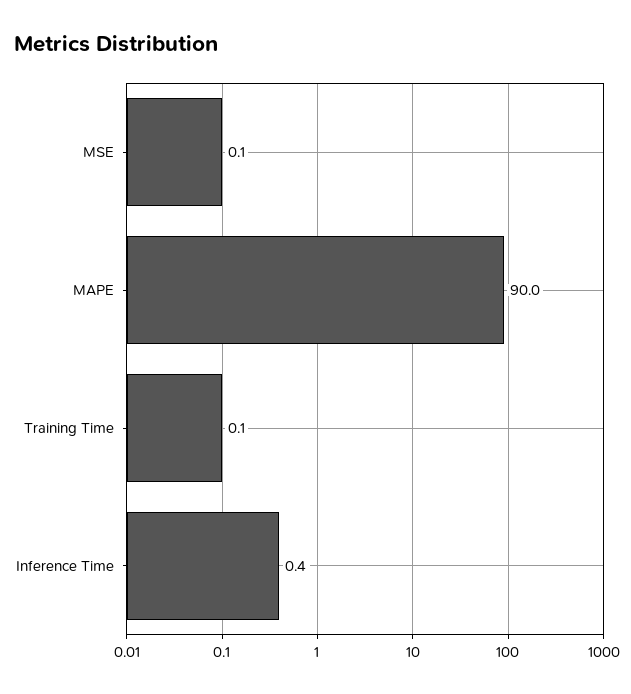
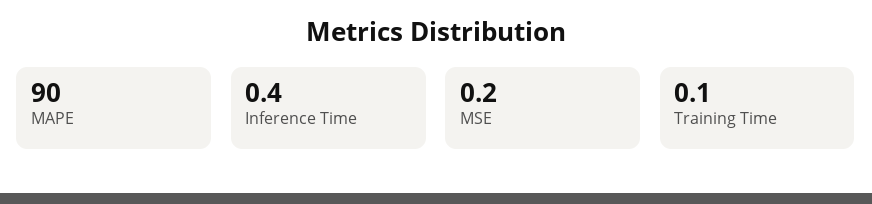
  {
-   "MSE": 0.1,
+   "MSE": 0.2,
    "MAPE": 90,
    "Training Time": 0.1,
    "Inference Time": 0.4
  }

